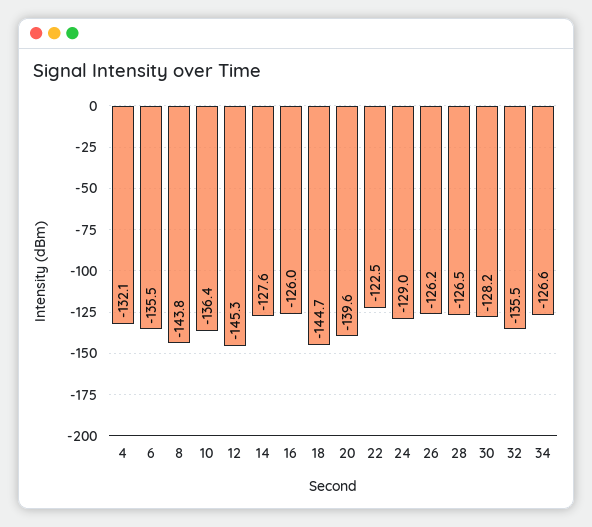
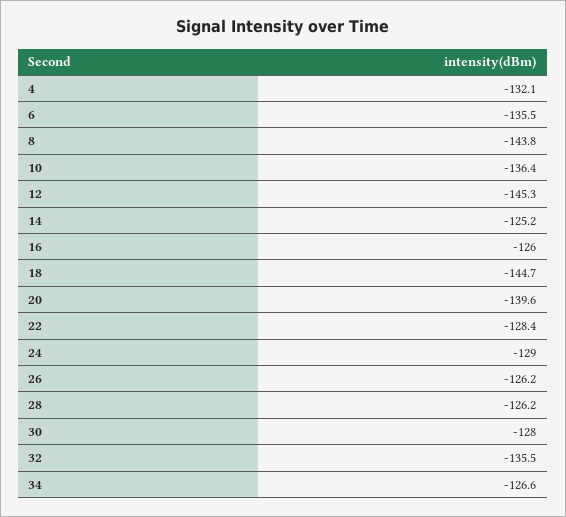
  {
    "4": -132.1,
    "6": -135.5,
    "8": -143.8,
    "10": -136.4,
    "12": -145.3,
-   "14": -127.6,
+   "14": -125.2,
    "16": -126,
    "18": -144.7,
    "20": -139.6,
-   "22": -122.5,
+   "22": -128.4,
    "24": -129,
    "26": -126.2,
-   "28": -126.5,
+   "28": -126.2,
-   "30": -128.2,
+   "30": -128,
    "32": -135.5,
    "34": -126.6
  }

